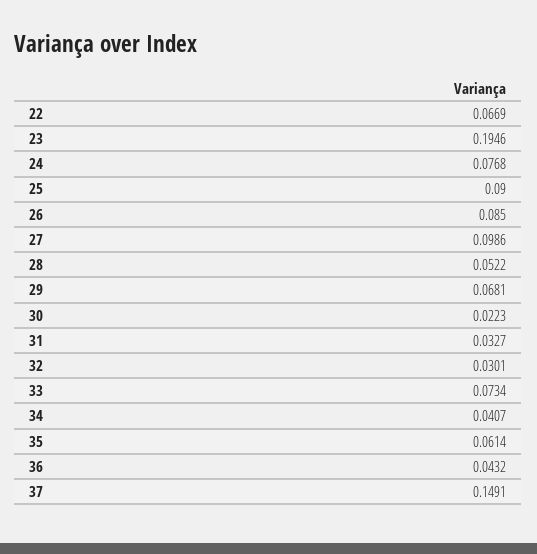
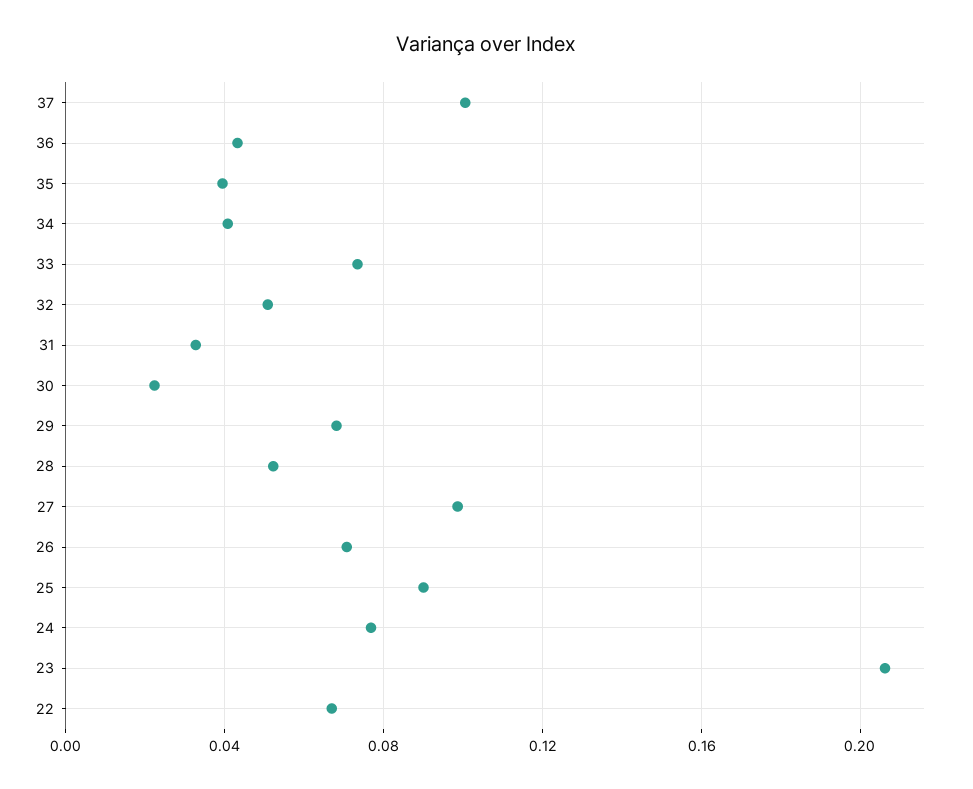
  {
    "22": 0.0669,
-   "23": 0.1946,
+   "23": 0.205,
    "24": 0.0768,
    "25": 0.09,
-   "26": 0.085,
+   "26": 0.07,
    "27": 0.0986,
    "28": 0.0522,
    "29": 0.0681,
    "30": 0.0223,
    "31": 0.0327,
-   "32": 0.0301,
+   "32": 0.05,
    "33": 0.0734,
    "34": 0.0407,
-   "35": 0.0614,
+   "35": 0.04,
    "36": 0.0432,
-   "37": 0.1491
+   "37": 0.1
  }

